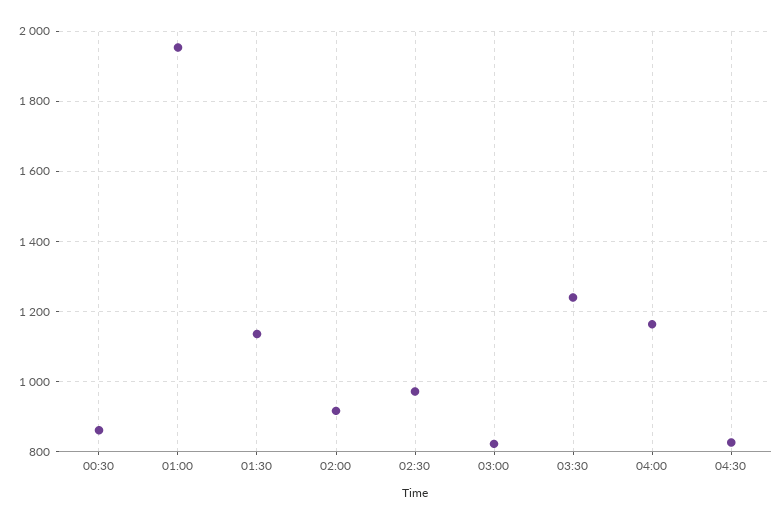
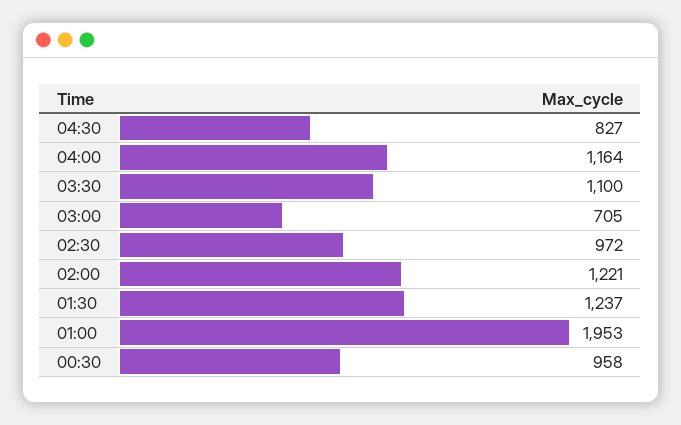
  {
-   "00:30": 860,
+   "00:30": 958,
    "01:00": 1953,
-   "01:30": 1140,
+   "01:30": 1237,
-   "02:00": 920,
+   "02:00": 1221,
    "02:30": 972,
-   "03:00": 820,
+   "03:00": 705,
-   "03:30": 1240,
+   "03:30": 1100,
    "04:00": 1164,
    "04:30": 827
  }

